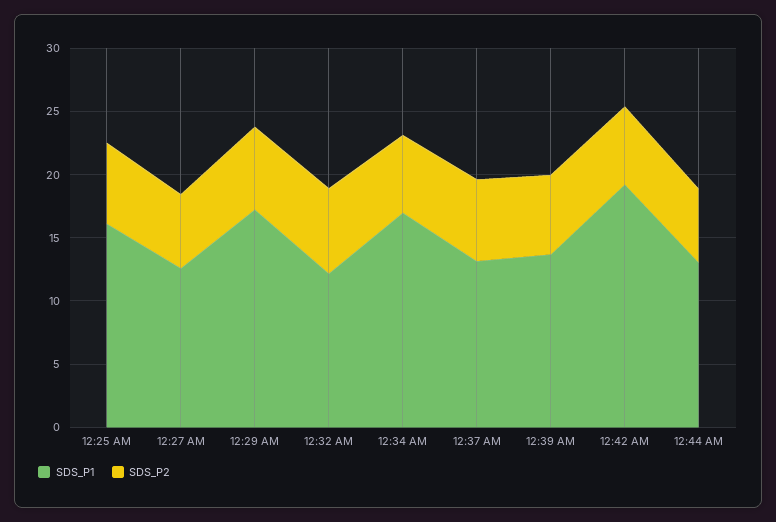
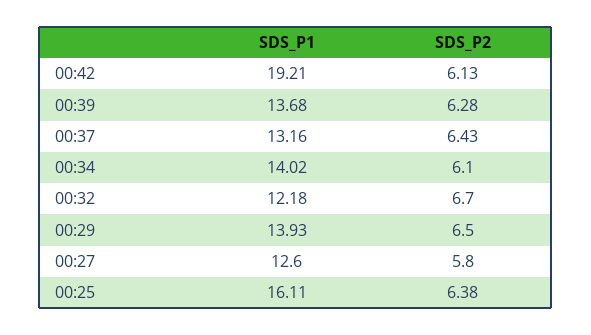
  {
    "SDS_P1": {
      "12:25 AM": 16.11,
      "12:27 AM": 12.6,
-     "12:29 AM": 17,
+     "12:29 AM": 13.93,
      "12:32 AM": 12.18,
-     "12:34 AM": 17,
+     "12:34 AM": 14.02,
      "12:37 AM": 13.16,
      "12:39 AM": 13.68,
-     "12:42 AM": 19.21,
+     "12:42 AM": 19.21
-     "12:44 AM": 13
    },
    "SDS_P2": {
      "12:25 AM": 6.38,
      "12:27 AM": 5.8,
      "12:29 AM": 6.5,
      "12:32 AM": 6.7,
      "12:34 AM": 6.1,
      "12:37 AM": 6.43,
      "12:39 AM": 6.28,
-     "12:42 AM": 6.13,
+     "12:42 AM": 6.13
-     "12:44 AM": 6
    }
  }

